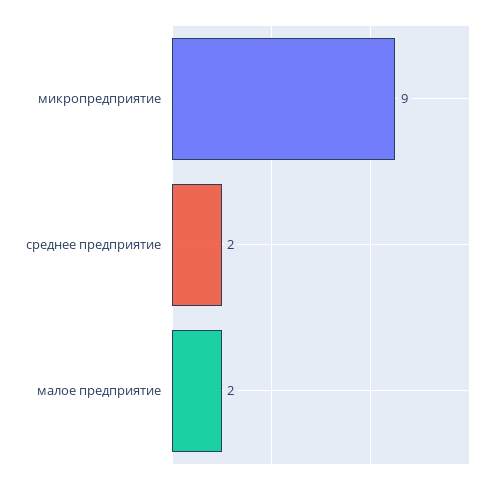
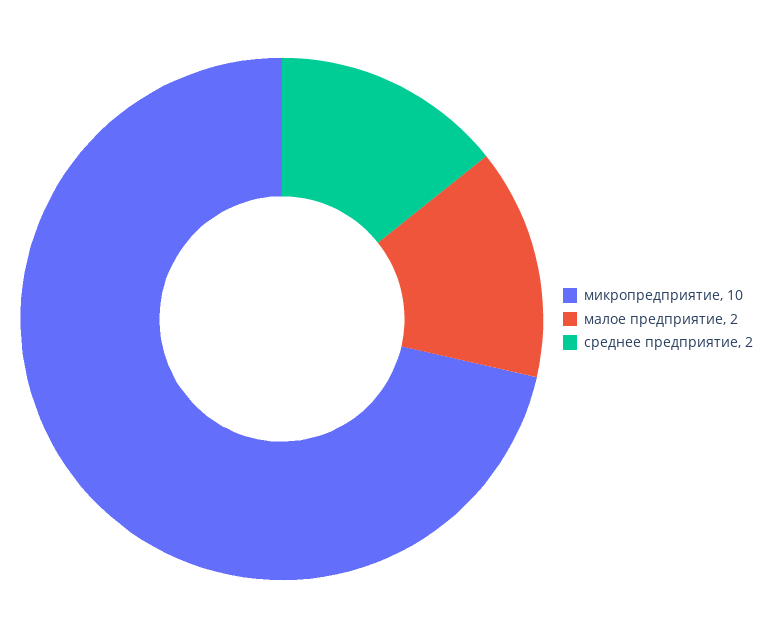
  {
-   "микропредприятие": 9,
+   "микропредприятие": 10,
    "среднее предприятие": 2,
    "малое предприятие": 2
  }

